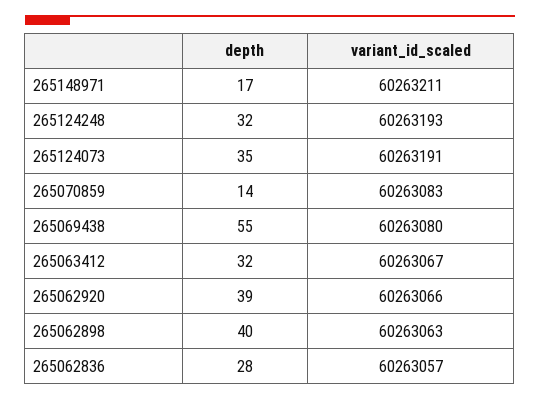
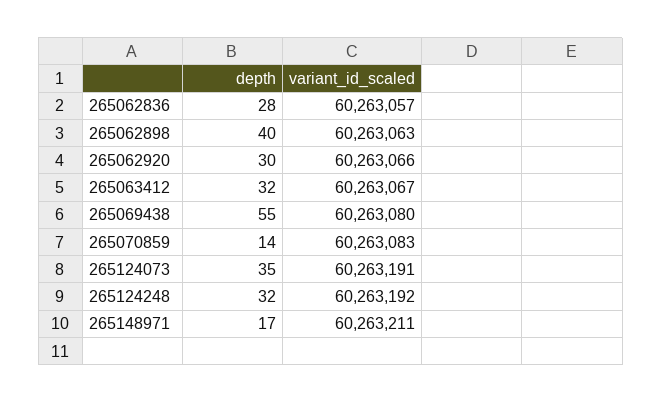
  {
    "depth": {
      "265148971": 17,
      "265124248": 32,
      "265124073": 35,
      "265070859": 14,
      "265069438": 55,
      "265063412": 32,
-     "265062920": 39,
+     "265062920": 30,
      "265062898": 40,
      "265062836": 28
    },
    "variant_id_scaled": {
      "265148971": 60263211,
-     "265124248": 60263193,
+     "265124248": 60263192,
      "265124073": 60263191,
      "265070859": 60263083,
      "265069438": 60263080,
      "265063412": 60263067,
      "265062920": 60263066,
      "265062898": 60263063,
      "265062836": 60263057
    }
  }

